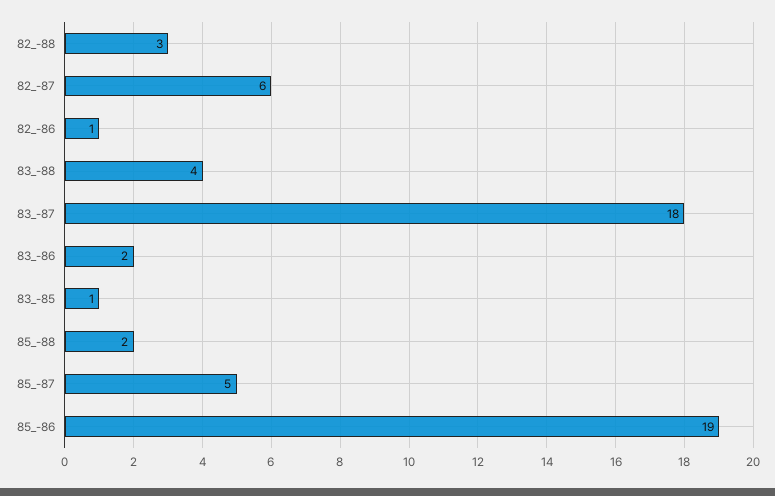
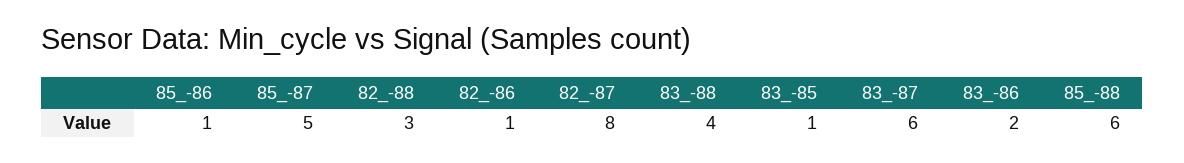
  {
    "82_-88": 3,
-   "82_-87": 6,
+   "82_-87": 8,
    "82_-86": 1,
    "83_-88": 4,
-   "83_-87": 18,
+   "83_-87": 6,
    "83_-86": 2,
    "83_-85": 1,
-   "85_-88": 2,
+   "85_-88": 6,
    "85_-87": 5,
-   "85_-86": 19
+   "85_-86": 1
  }

